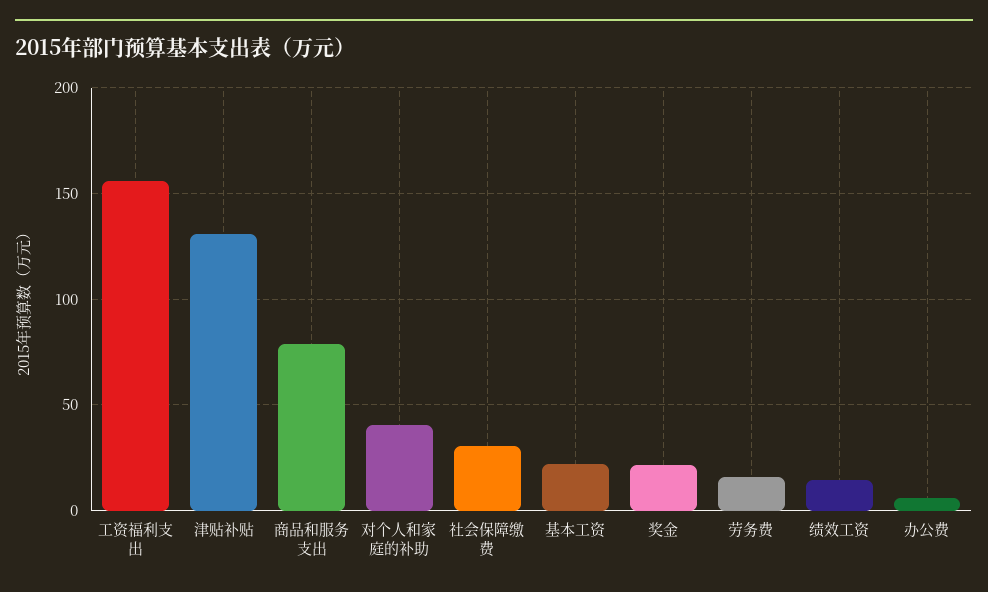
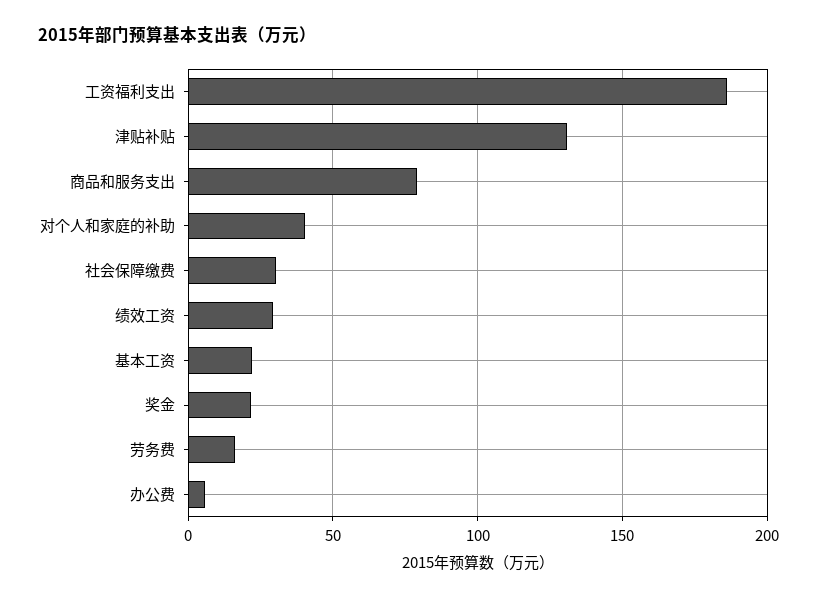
  {
-   "工资福利支出": 155,
+   "工资福利支出": 185,
    "津贴补贴": 130,
    "商品和服务支出": 80,
    "对个人和家庭的补助": 40,
    "社会保障缴费": 30,
    "基本工资": 20,
    "奖金": 20,
    "劳务费": 15,
-   "绩效工资": 15,
+   "绩效工资": 30,
    "办公费": 5
  }

